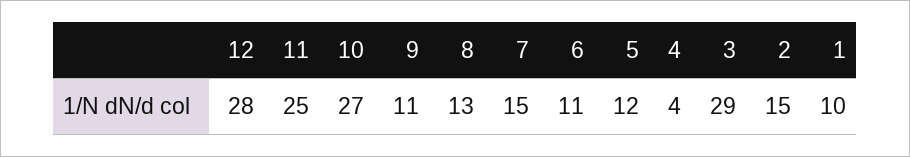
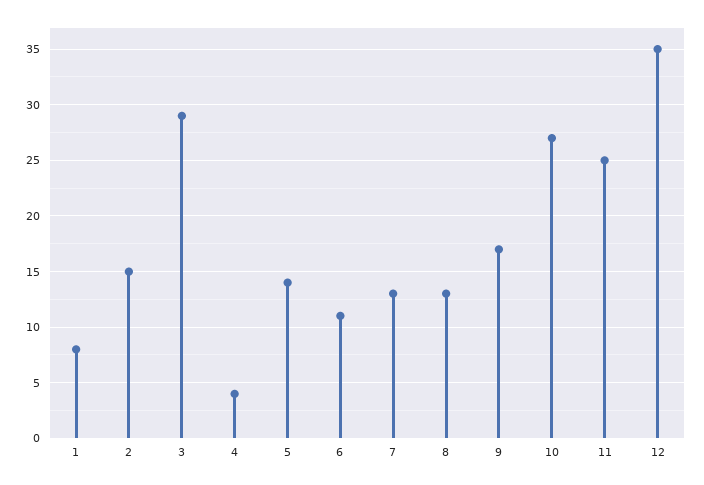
  {
-   "12": 28,
+   "12": 35,
    "11": 25,
    "10": 27,
-   "9": 11,
+   "9": 17,
    "8": 13,
-   "7": 15,
+   "7": 13,
    "6": 11,
-   "5": 12,
+   "5": 14,
    "4": 4,
    "3": 29,
    "2": 15,
-   "1": 10
+   "1": 8
  }

